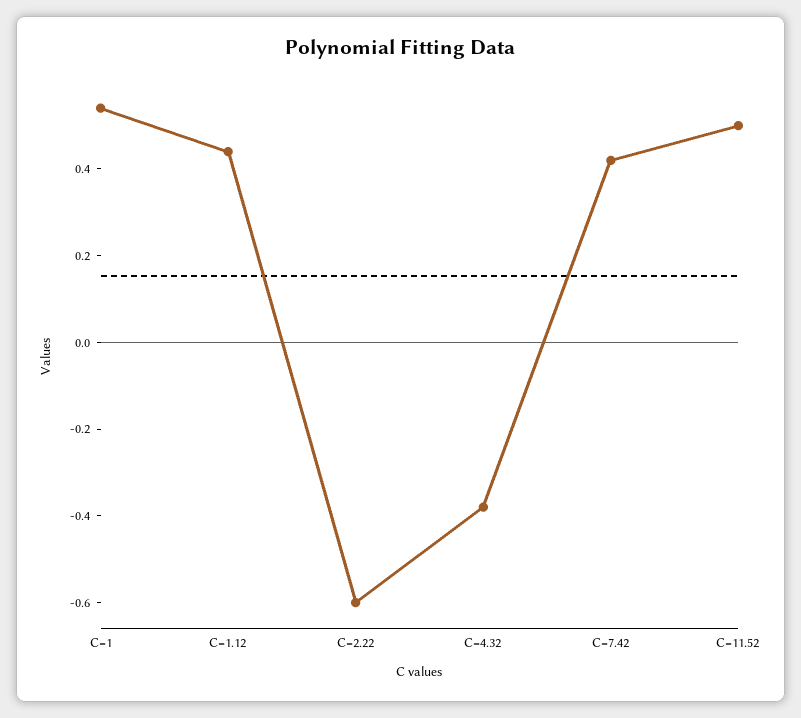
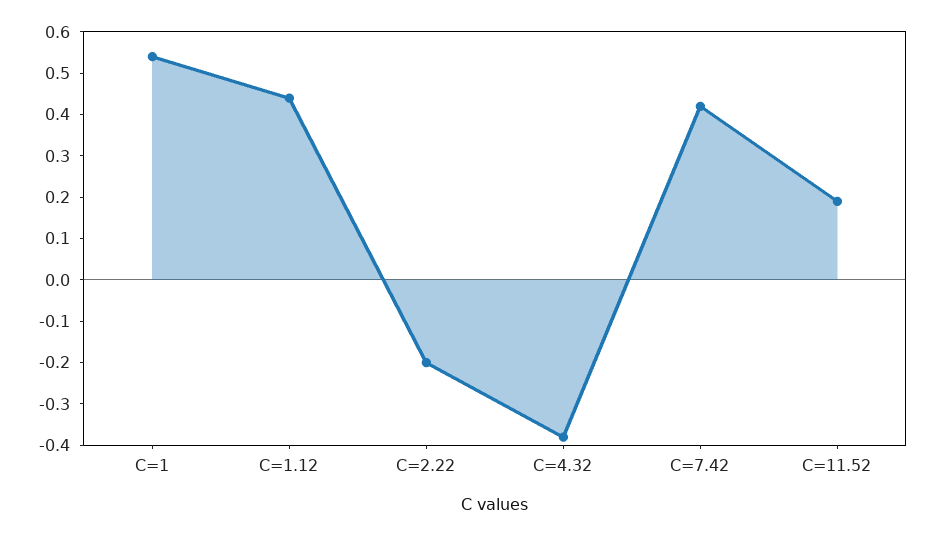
  {
    "C=1": 0.55,
    "C=1.12": 0.45,
-   "C=2.22": -0.6,
+   "C=2.22": -0.2,
    "C=4.32": -0.4,
    "C=7.42": 0.4,
-   "C=11.52": 0.5
+   "C=11.52": 0.2
  }

